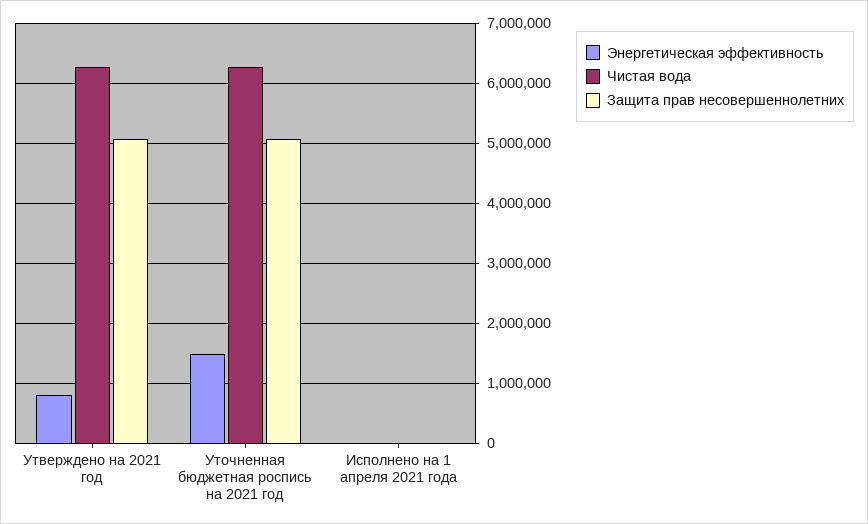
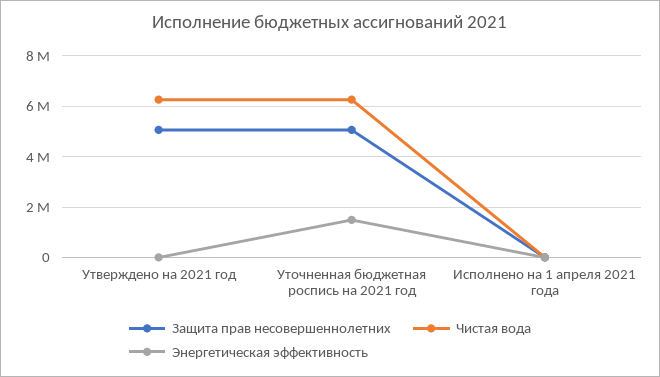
  {
    "Энергетическая эффективность": {
-     "Утверждено на 2021 год": 800000,
+     "Утверждено на 2021 год": 0,
      "Уточненная бюджетная роспись на 2021 год": 1500000,
      "Исполнено на 1 апреля 2021 года": 0
    },
    "Чистая вода": {
      "Утверждено на 2021 год": 6300000,
      "Уточненная бюджетная роспись на 2021 год": 6300000,
      "Исполнено на 1 апреля 2021 года": 0
    },
    "Защита прав несовершеннолетних": {
      "Утверждено на 2021 год": 5100000,
      "Уточненная бюджетная роспись на 2021 год": 5100000,
      "Исполнено на 1 апреля 2021 года": 0
    }
  }

